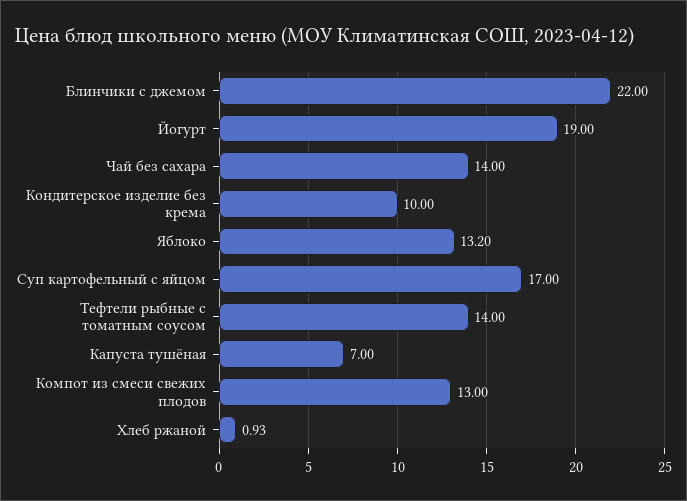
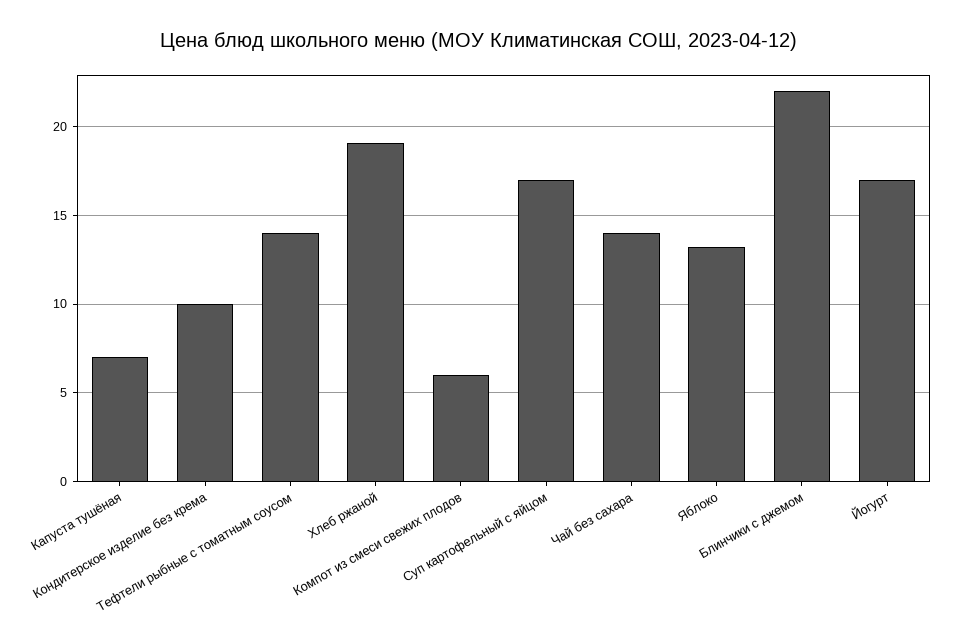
  {
    "Блинчики с джемом": 22,
-   "Йогурт": 19,
+   "Йогурт": 17,
    "Чай без сахара": 14,
    "Кондитерское изделие без крема": 10,
    "Яблоко": 13.2,
    "Суп картофельный с яйцом": 17,
    "Тефтели рыбные с томатным соусом": 14,
    "Капуста тушёная": 7,
-   "Компот из смеси свежих плодов": 13,
+   "Компот из смеси свежих плодов": 6,
-   "Хлеб ржаной": 0.93
+   "Хлеб ржаной": 19
  }

